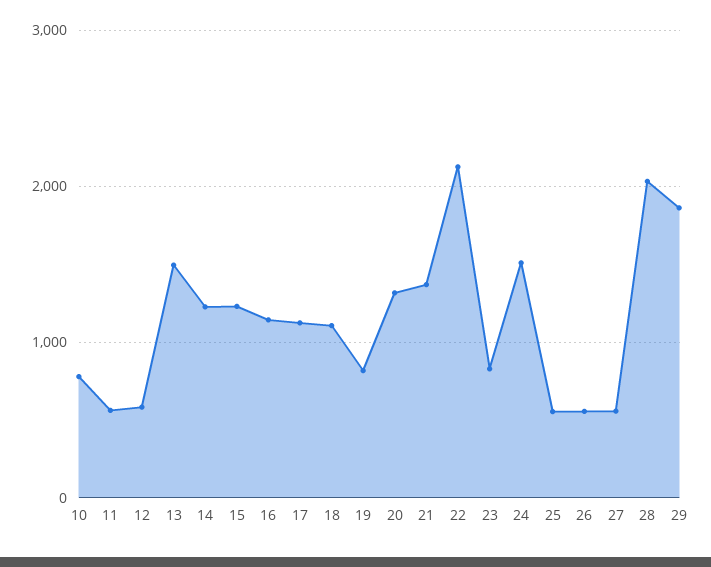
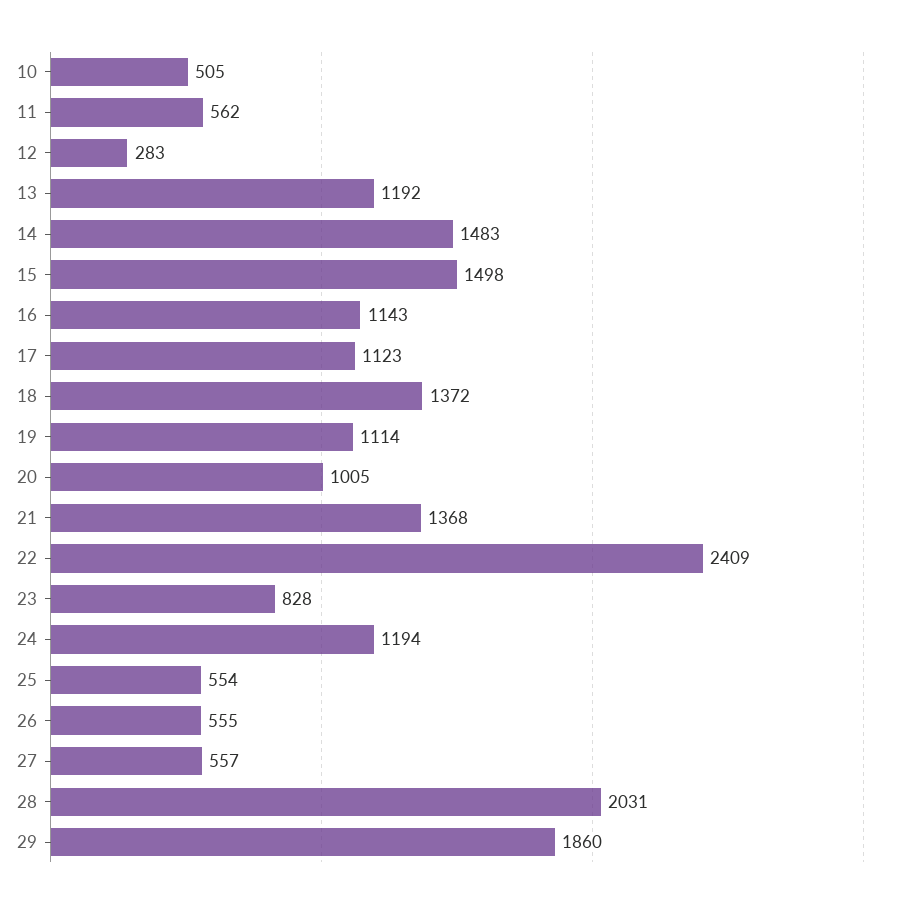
  {
-   "10": 800,
+   "10": 505,
    "11": 562,
-   "12": 600,
+   "12": 283,
-   "13": 1500,
+   "13": 1192,
-   "14": 1200,
+   "14": 1483,
-   "15": 1200,
+   "15": 1498,
    "16": 1143,
    "17": 1123,
-   "18": 1100,
+   "18": 1372,
-   "19": 800,
+   "19": 1114,
-   "20": 1300,
+   "20": 1005,
    "21": 1368,
-   "22": 2100,
+   "22": 2409,
    "23": 828,
-   "24": 1500,
+   "24": 1194,
    "25": 554,
    "26": 555,
    "27": 557,
    "28": 2031,
    "29": 1860
  }

